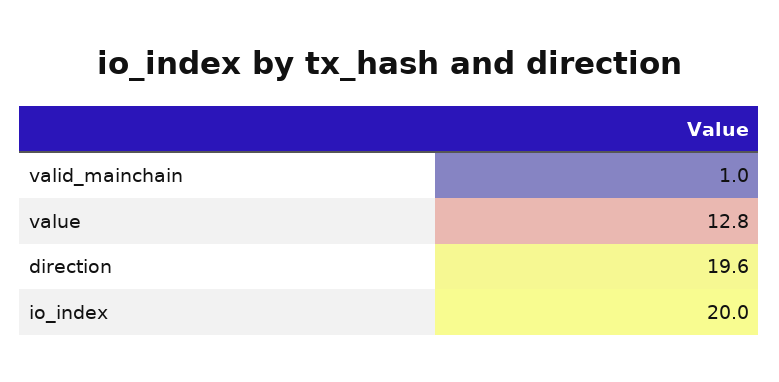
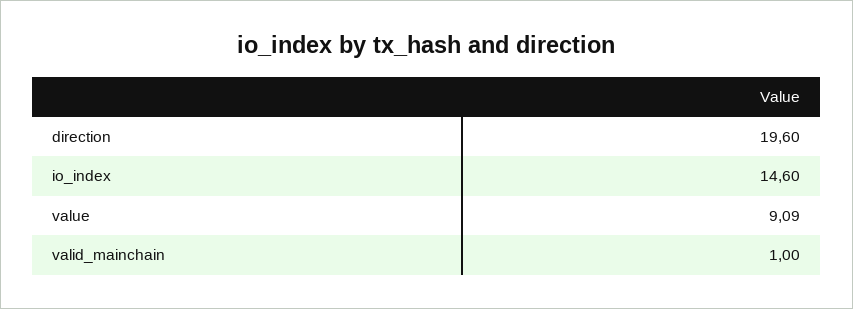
  {
    "valid_mainchain": 1,
-   "value": 12.8,
+   "value": 9.09,
    "direction": 19.6,
-   "io_index": 20
+   "io_index": 14.6
  }

